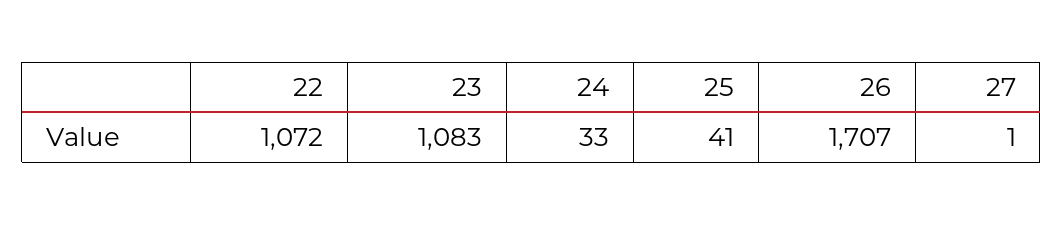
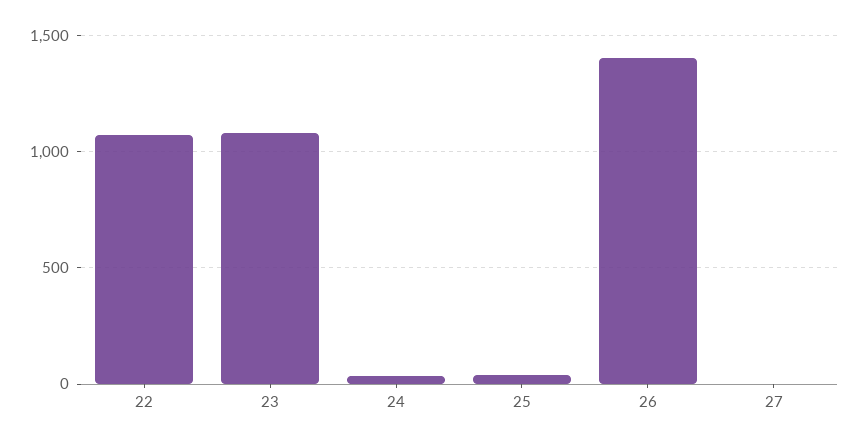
  {
    "22": 1072,
    "23": 1083,
    "24": 33,
    "25": 41,
-   "26": 1707,
+   "26": 1400,
    "27": 1
  }

